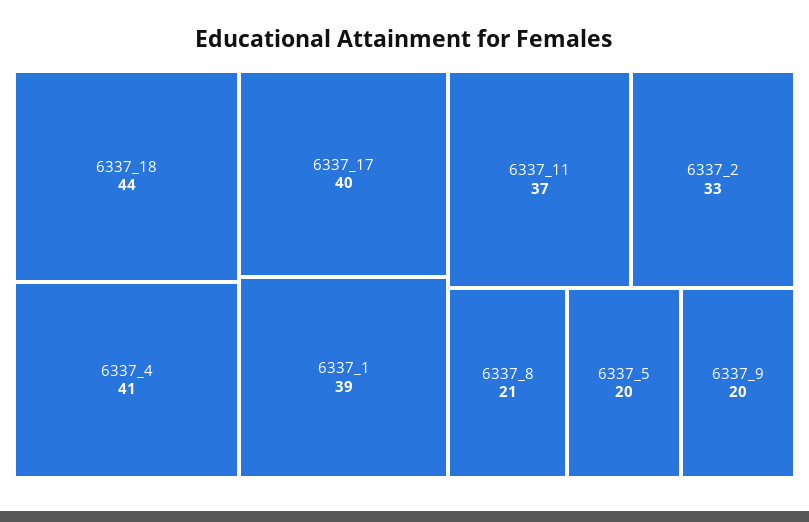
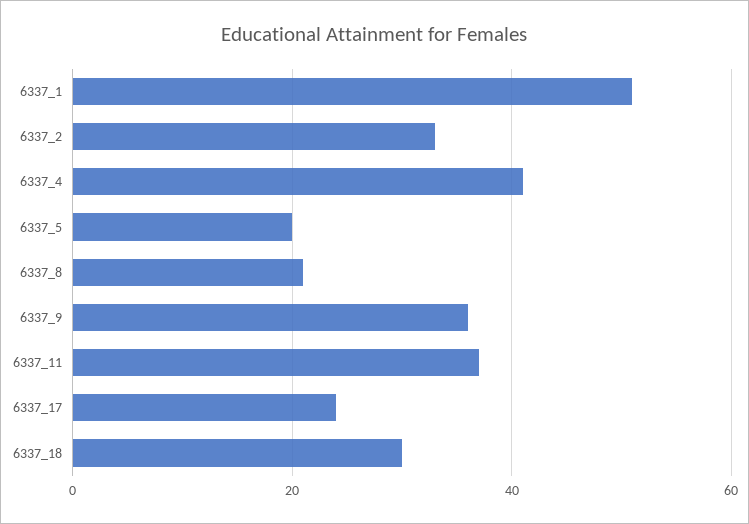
  {
-   "6337_18": 44,
+   "6337_18": 30,
    "6337_4": 41,
-   "6337_17": 40,
+   "6337_17": 25,
-   "6337_1": 39,
+   "6337_1": 50,
    "6337_11": 37,
    "6337_2": 33,
    "6337_8": 21,
    "6337_5": 20,
-   "6337_9": 20
+   "6337_9": 35
  }

